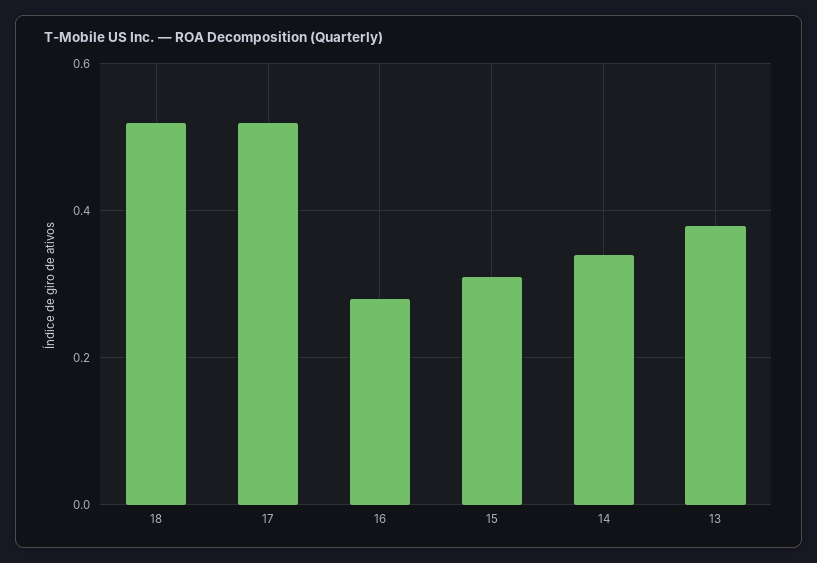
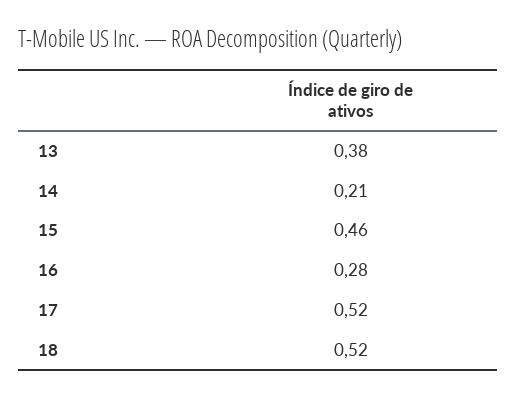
  {
    "18": 0.52,
    "17": 0.52,
    "16": 0.28,
-   "15": 0.3,
+   "15": 0.46,
-   "14": 0.35,
+   "14": 0.21,
    "13": 0.38
  }

